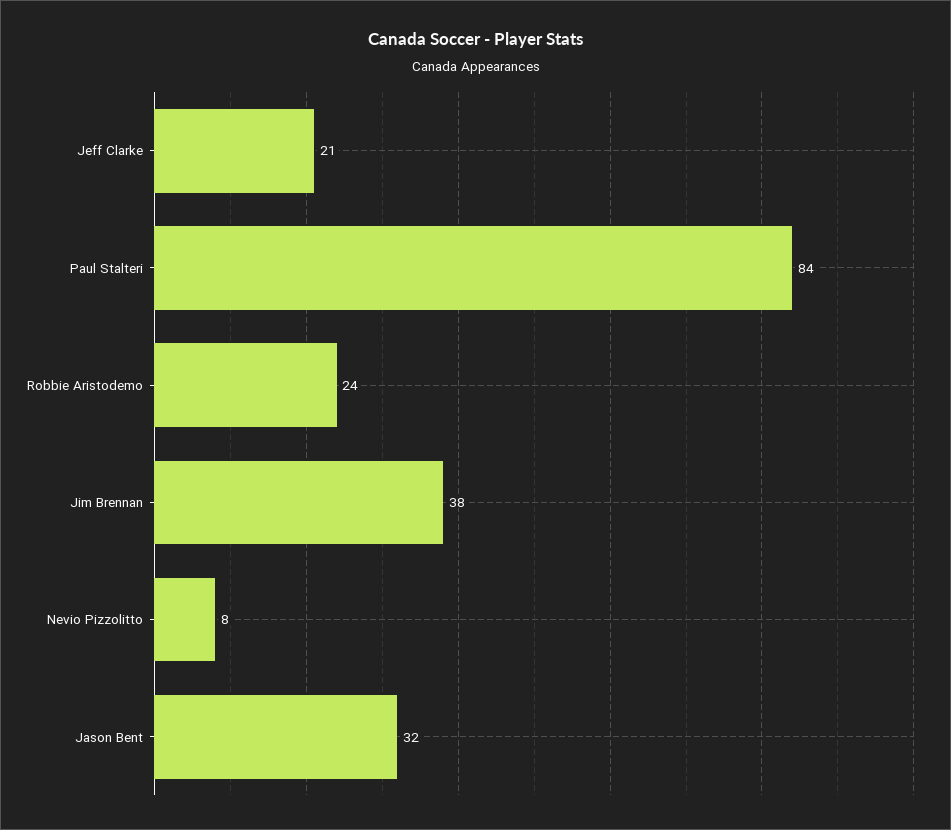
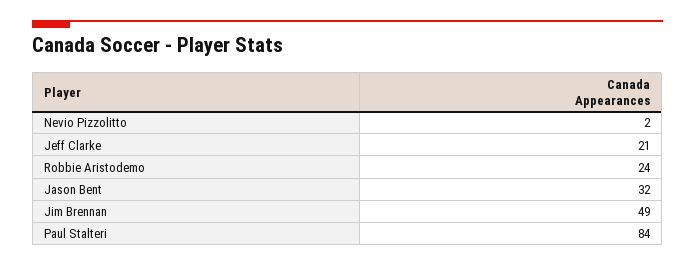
  {
    "Jeff Clarke": 21,
    "Paul Stalteri": 84,
    "Robbie Aristodemo": 24,
-   "Jim Brennan": 38,
+   "Jim Brennan": 49,
-   "Nevio Pizzolitto": 8,
+   "Nevio Pizzolitto": 2,
    "Jason Bent": 32
  }

